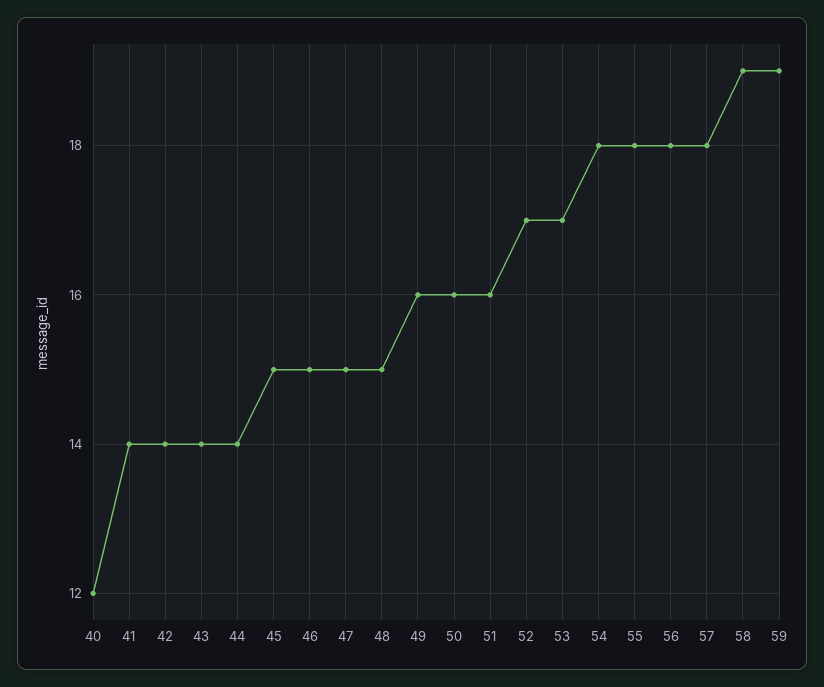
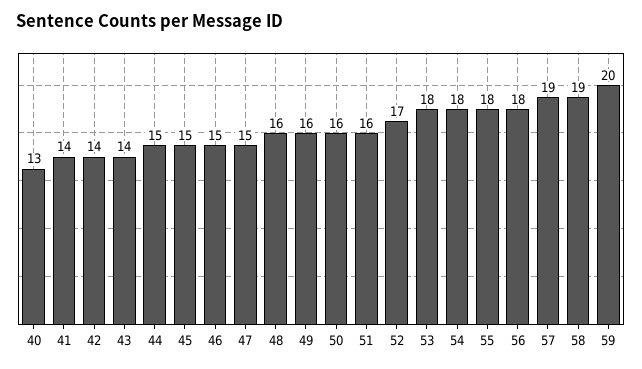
  {
-   "40": 12,
+   "40": 13,
    "41": 14,
    "42": 14,
    "43": 14,
-   "44": 14,
+   "44": 15,
    "45": 15,
    "46": 15,
    "47": 15,
-   "48": 15,
+   "48": 16,
    "49": 16,
    "50": 16,
    "51": 16,
    "52": 17,
-   "53": 17,
+   "53": 18,
    "54": 18,
    "55": 18,
    "56": 18,
-   "57": 18,
+   "57": 19,
    "58": 19,
-   "59": 19
+   "59": 20
  }

